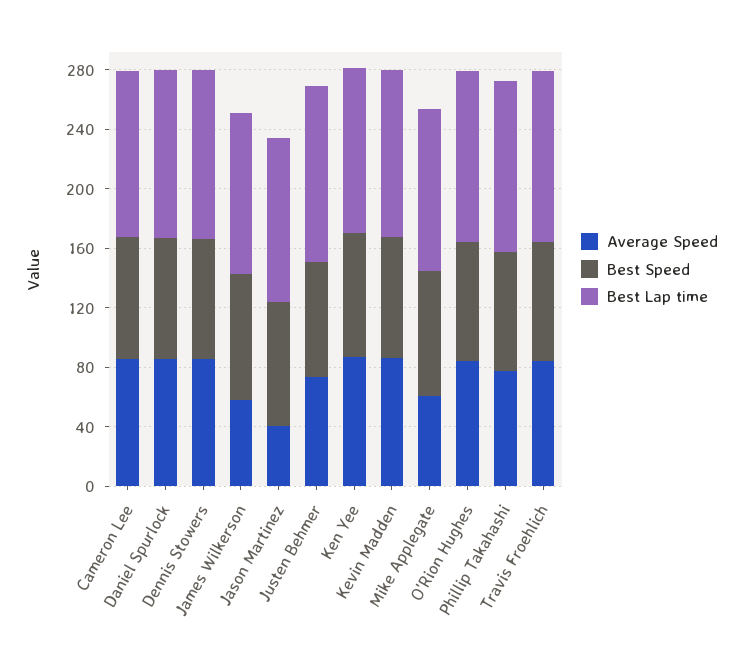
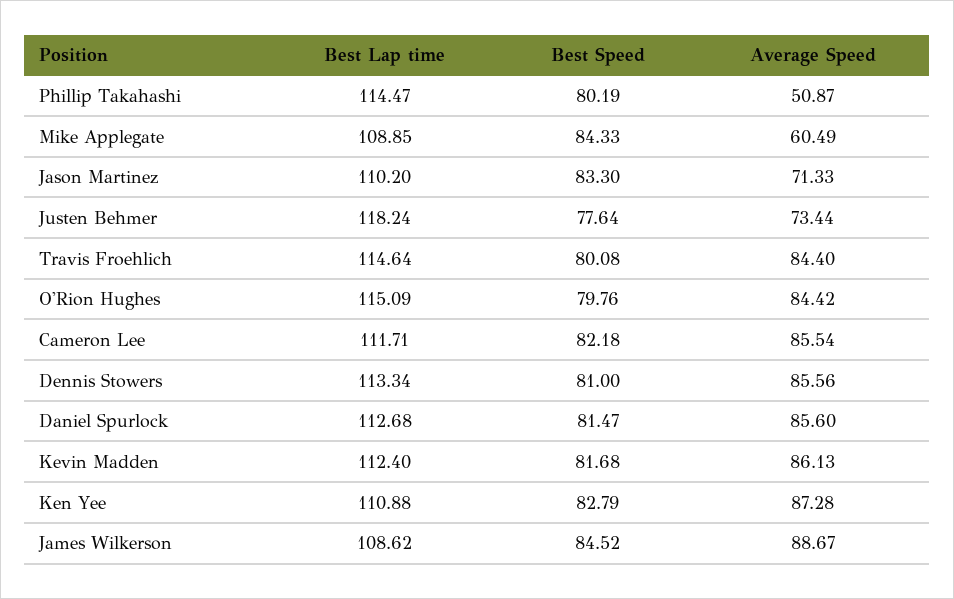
  {
    "Average Speed": {
      "Cameron Lee": 85.54,
      "Daniel Spurlock": 85.6,
      "Dennis Stowers": 85.56,
-     "James Wilkerson": 60,
+     "James Wilkerson": 88.67,
-     "Jason Martinez": 40,
+     "Jason Martinez": 71.33,
      "Justen Behmer": 73.44,
      "Ken Yee": 87.28,
      "Kevin Madden": 86.13,
      "Mike Applegate": 60.49,
      "O'Rion Hughes": 84.42,
-     "Phillip Takahashi": 80,
+     "Phillip Takahashi": 50.87,
      "Travis Froehlich": 84.4
    },
    "Best Speed": {
      "Cameron Lee": 82.18,
      "Daniel Spurlock": 81.47,
      "Dennis Stowers": 81,
      "James Wilkerson": 84.52,
      "Jason Martinez": 83.3,
      "Justen Behmer": 77.64,
      "Ken Yee": 82.79,
      "Kevin Madden": 81.68,
      "Mike Applegate": 84.33,
      "O'Rion Hughes": 79.76,
      "Phillip Takahashi": 80.19,
      "Travis Froehlich": 80.08
    },
    "Best Lap time": {
      "Cameron Lee": 111.71,
      "Daniel Spurlock": 112.68,
      "Dennis Stowers": 113.34,
      "James Wilkerson": 108.62,
      "Jason Martinez": 110.2,
      "Justen Behmer": 118.24,
      "Ken Yee": 110.88,
      "Kevin Madden": 112.4,
      "Mike Applegate": 108.85,
      "O'Rion Hughes": 115.09,
      "Phillip Takahashi": 114.47,
      "Travis Froehlich": 114.64
    }
  }

